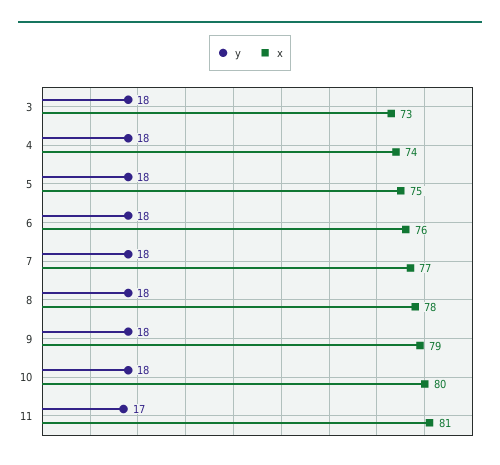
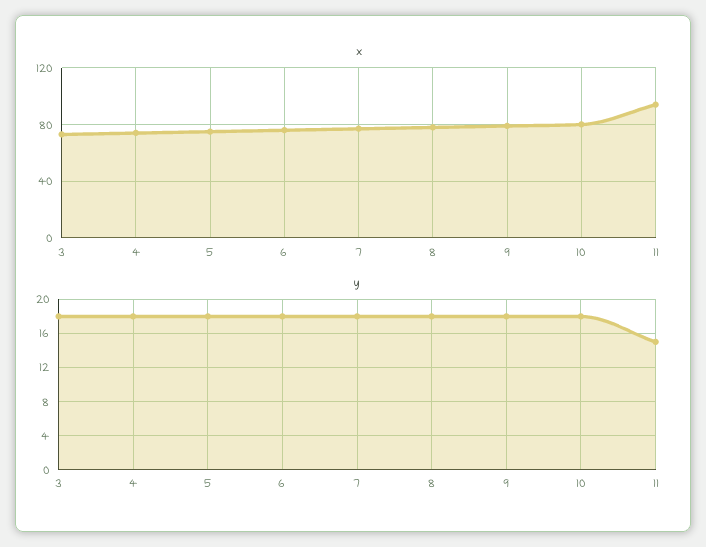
  {
    "y": {
      "3": 18,
      "4": 18,
      "5": 18,
      "6": 18,
      "7": 18,
      "8": 18,
      "9": 18,
      "10": 18,
-     "11": 17
+     "11": 15
    },
    "x": {
      "3": 73,
      "4": 74,
      "5": 75,
      "6": 76,
      "7": 77,
      "8": 78,
      "9": 79,
      "10": 80,
-     "11": 81
+     "11": 95
    }
  }

